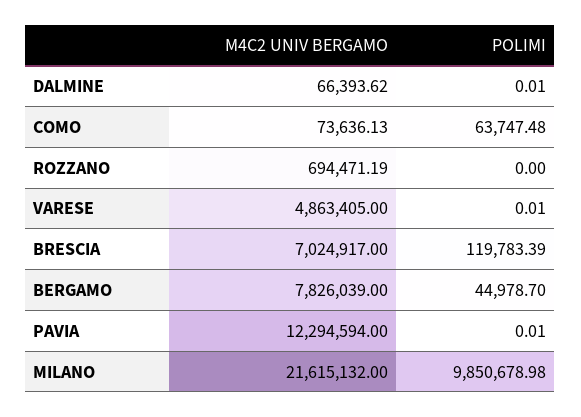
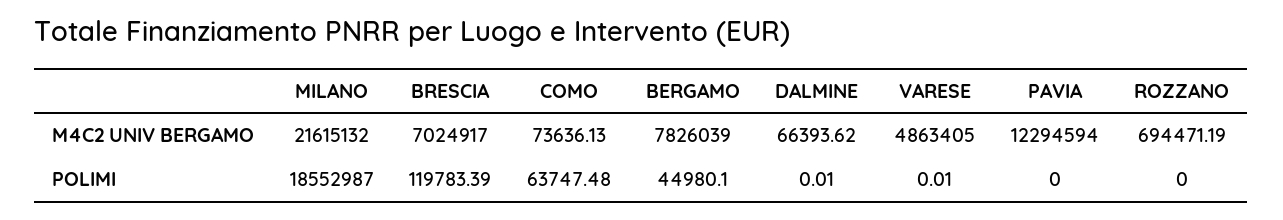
  {
    "M4C2 UNIV BERGAMO": {
      "DALMINE": 66393.62,
      "COMO": 73636.13,
      "ROZZANO": 694471.19,
      "VARESE": 4863405,
      "BRESCIA": 7024917,
      "BERGAMO": 7826039,
      "PAVIA": 12294594,
      "MILANO": 21615132
    },
    "POLIMI": {
      "DALMINE": 0.01,
      "COMO": 63747.48,
      "ROZZANO": 0,
      "VARESE": 0.01,
      "BRESCIA": 119783.39,
-     "BERGAMO": 44978.7,
+     "BERGAMO": 44980.1,
-     "PAVIA": 0.01,
+     "PAVIA": 0,
-     "MILANO": 9850678.98
+     "MILANO": 18552987
    }
  }

